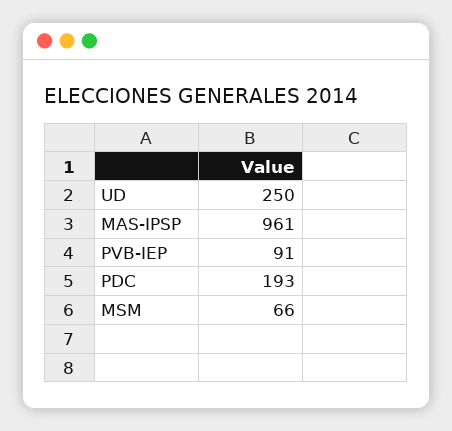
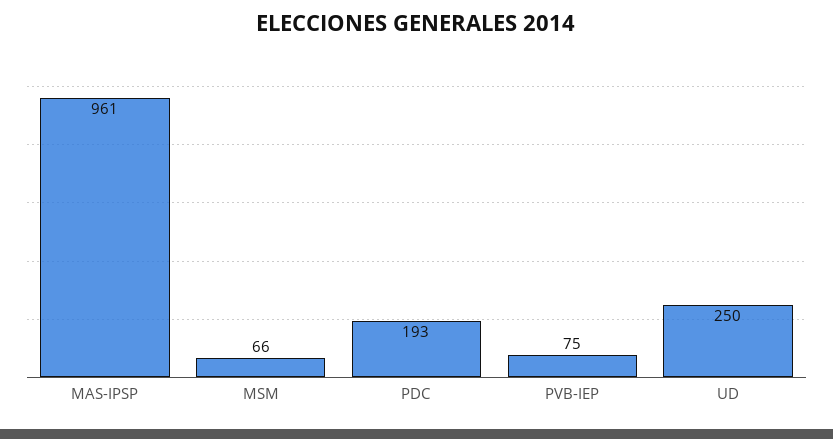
  {
    "UD": 250,
    "MAS-IPSP": 961,
-   "PVB-IEP": 91,
+   "PVB-IEP": 75,
    "PDC": 193,
    "MSM": 66
  }

